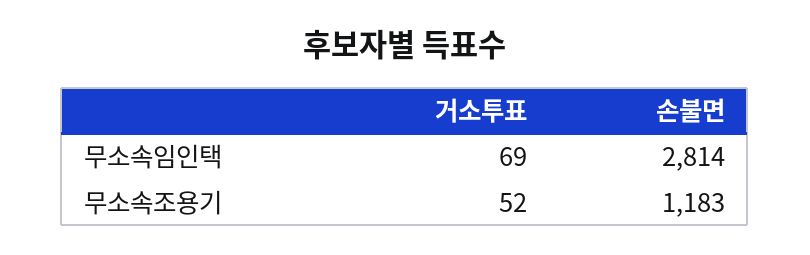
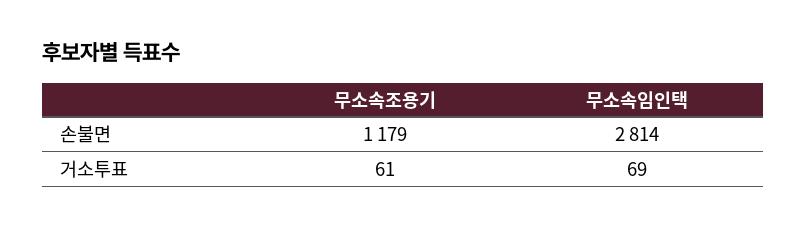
  {
    "거소투표": {
      "무소속임인택": 69,
-     "무소속조용기": 52
+     "무소속조용기": 61
    },
    "손불면": {
      "무소속임인택": 2814,
-     "무소속조용기": 1183
+     "무소속조용기": 1179
    }
  }

